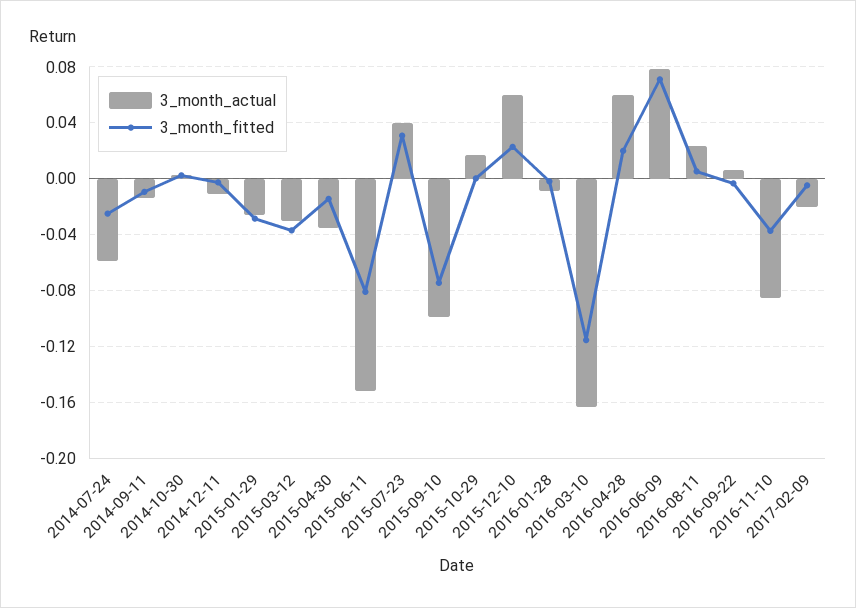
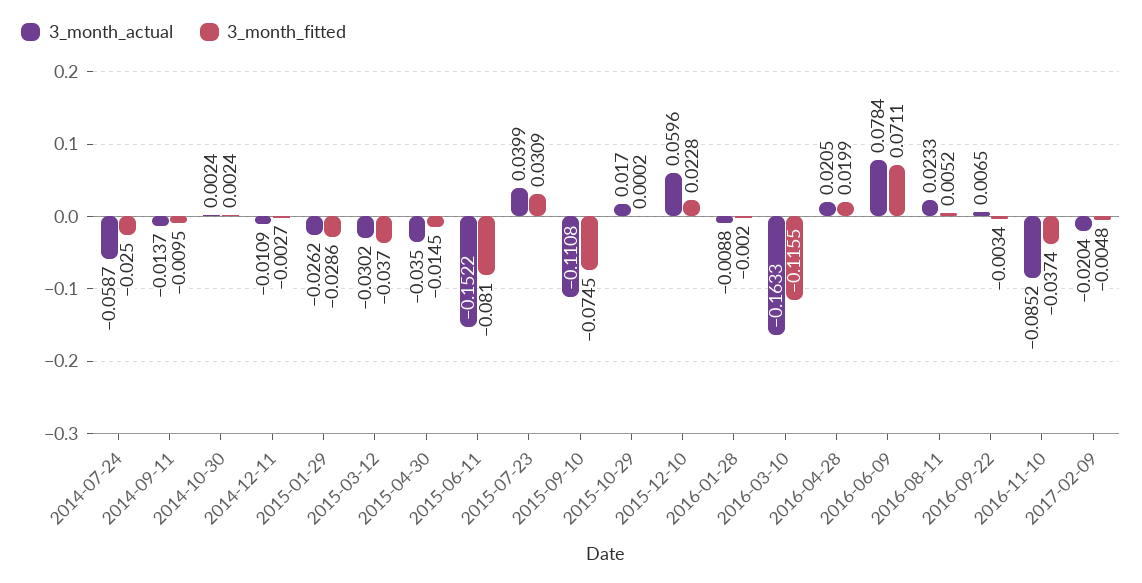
  {
    "3_month_actual": {
      "2014-07-24": -0.0587,
      "2014-09-11": -0.0137,
      "2014-10-30": 0.0024,
      "2014-12-11": -0.0109,
      "2015-01-29": -0.0262,
      "2015-03-12": -0.0302,
      "2015-04-30": -0.035,
      "2015-06-11": -0.1522,
      "2015-07-23": 0.0399,
-     "2015-09-10": -0.1,
+     "2015-09-10": -0.1108,
      "2015-10-29": 0.017,
      "2015-12-10": 0.0596,
      "2016-01-28": -0.0088,
      "2016-03-10": -0.1633,
-     "2016-04-28": 0.06,
+     "2016-04-28": 0.0205,
      "2016-06-09": 0.0784,
      "2016-08-11": 0.0233,
      "2016-09-22": 0.0065,
      "2016-11-10": -0.0852,
      "2017-02-09": -0.0204
    },
    "3_month_fitted": {
      "2014-07-24": -0.025,
      "2014-09-11": -0.0095,
      "2014-10-30": 0.0024,
      "2014-12-11": -0.0027,
      "2015-01-29": -0.0286,
      "2015-03-12": -0.037,
      "2015-04-30": -0.0145,
      "2015-06-11": -0.081,
      "2015-07-23": 0.0309,
      "2015-09-10": -0.0745,
      "2015-10-29": 0.0002,
      "2015-12-10": 0.0228,
      "2016-01-28": -0.002,
      "2016-03-10": -0.1155,
      "2016-04-28": 0.0199,
      "2016-06-09": 0.0711,
      "2016-08-11": 0.0052,
      "2016-09-22": -0.0034,
      "2016-11-10": -0.0374,
      "2017-02-09": -0.0048
    }
  }

